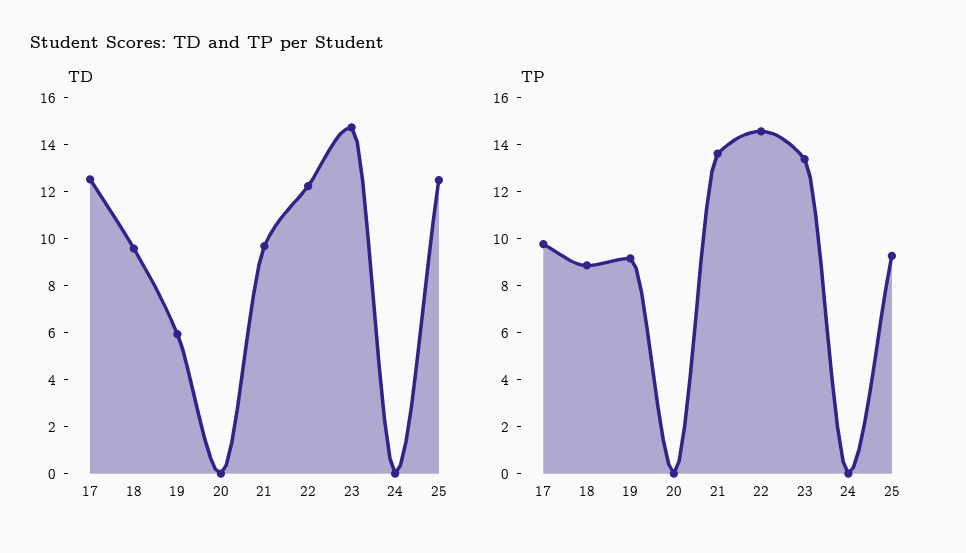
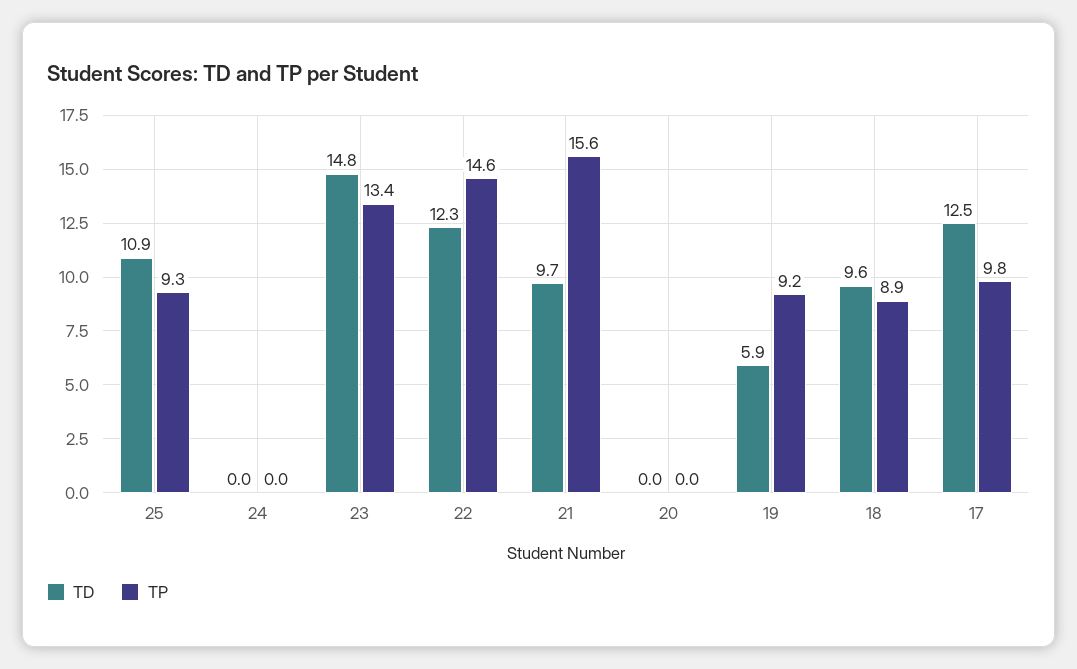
  {
    "TD": {
      "17": 12.5,
      "18": 9.6,
      "19": 5.9,
      "20": 0,
      "21": 9.7,
      "22": 12.3,
      "23": 14.8,
      "24": 0,
-     "25": 12.5
+     "25": 10.9
    },
    "TP": {
      "17": 9.8,
      "18": 8.9,
      "19": 9.2,
      "20": 0,
-     "21": 13.5,
+     "21": 15.6,
      "22": 14.6,
      "23": 13.4,
      "24": 0,
      "25": 9.3
    }
  }

